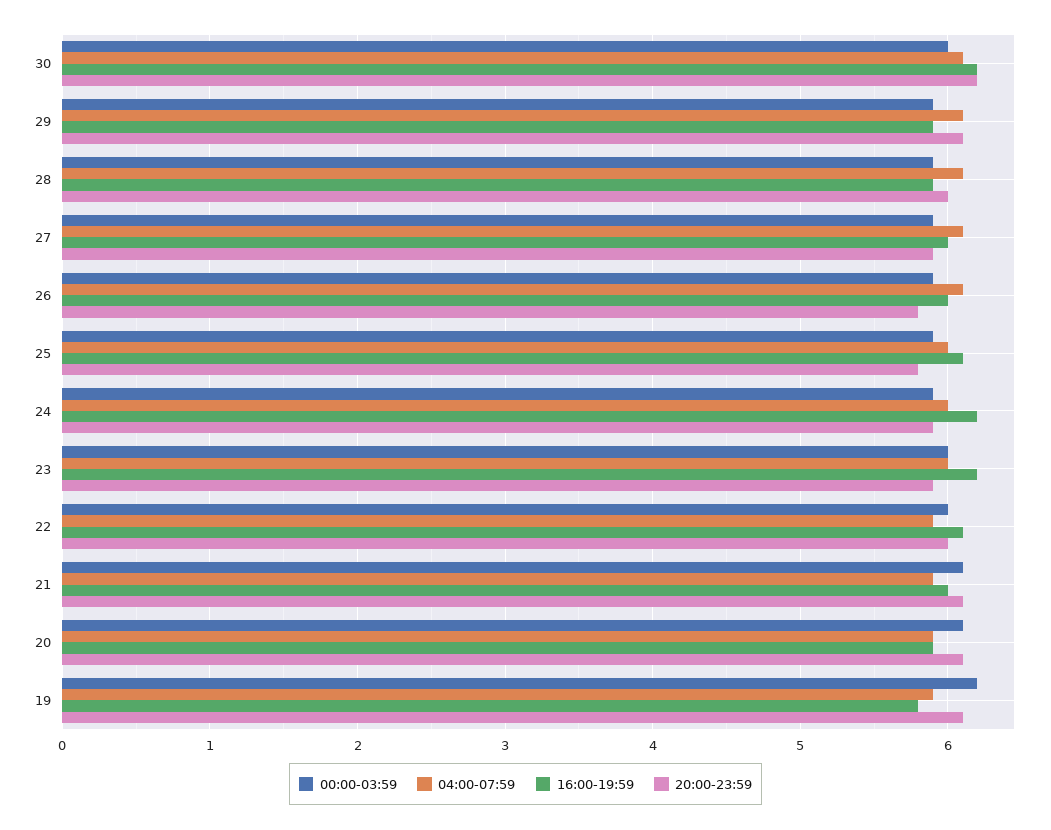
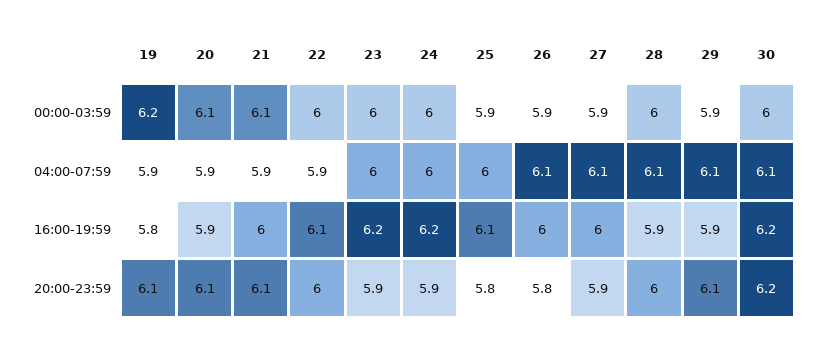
  {
    "00:00-03:59": {
      "30": 6,
      "29": 5.9,
-     "28": 5.9,
+     "28": 6,
      "27": 5.9,
      "26": 5.9,
      "25": 5.9,
-     "24": 5.9,
+     "24": 6,
      "23": 6,
      "22": 6,
      "21": 6.1,
      "20": 6.1,
      "19": 6.2
    },
    "04:00-07:59": {
      "30": 6.1,
      "29": 6.1,
      "28": 6.1,
      "27": 6.1,
      "26": 6.1,
      "25": 6,
      "24": 6,
      "23": 6,
      "22": 5.9,
      "21": 5.9,
      "20": 5.9,
      "19": 5.9
    },
    "16:00-19:59": {
      "30": 6.2,
      "29": 5.9,
      "28": 5.9,
      "27": 6,
      "26": 6,
      "25": 6.1,
      "24": 6.2,
      "23": 6.2,
      "22": 6.1,
      "21": 6,
      "20": 5.9,
      "19": 5.8
    },
    "20:00-23:59": {
      "30": 6.2,
      "29": 6.1,
      "28": 6,
      "27": 5.9,
      "26": 5.8,
      "25": 5.8,
      "24": 5.9,
      "23": 5.9,
      "22": 6,
      "21": 6.1,
      "20": 6.1,
      "19": 6.1
    }
  }

